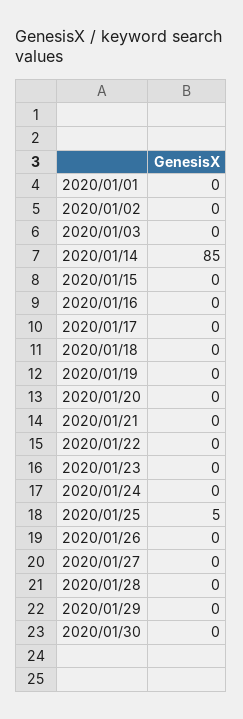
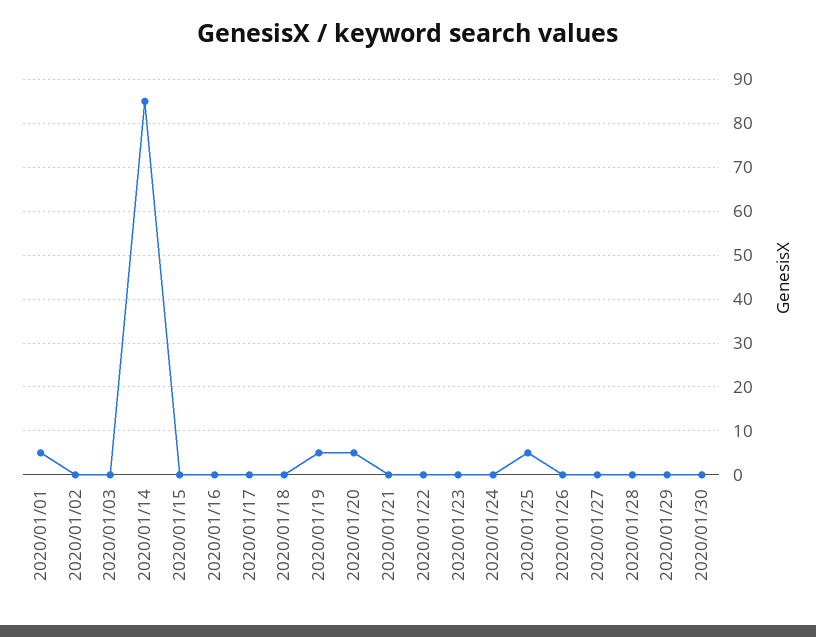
  {
-   "2020/01/01": 0,
+   "2020/01/01": 5,
    "2020/01/02": 0,
    "2020/01/03": 0,
    "2020/01/14": 85,
    "2020/01/15": 0,
    "2020/01/16": 0,
    "2020/01/17": 0,
    "2020/01/18": 0,
-   "2020/01/19": 0,
+   "2020/01/19": 5,
-   "2020/01/20": 0,
+   "2020/01/20": 5,
    "2020/01/21": 0,
    "2020/01/22": 0,
    "2020/01/23": 0,
    "2020/01/24": 0,
    "2020/01/25": 5,
    "2020/01/26": 0,
    "2020/01/27": 0,
    "2020/01/28": 0,
    "2020/01/29": 0,
    "2020/01/30": 0
  }

